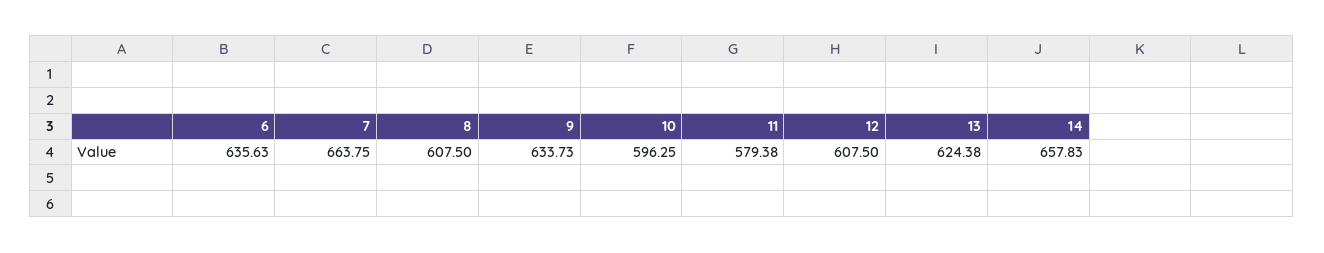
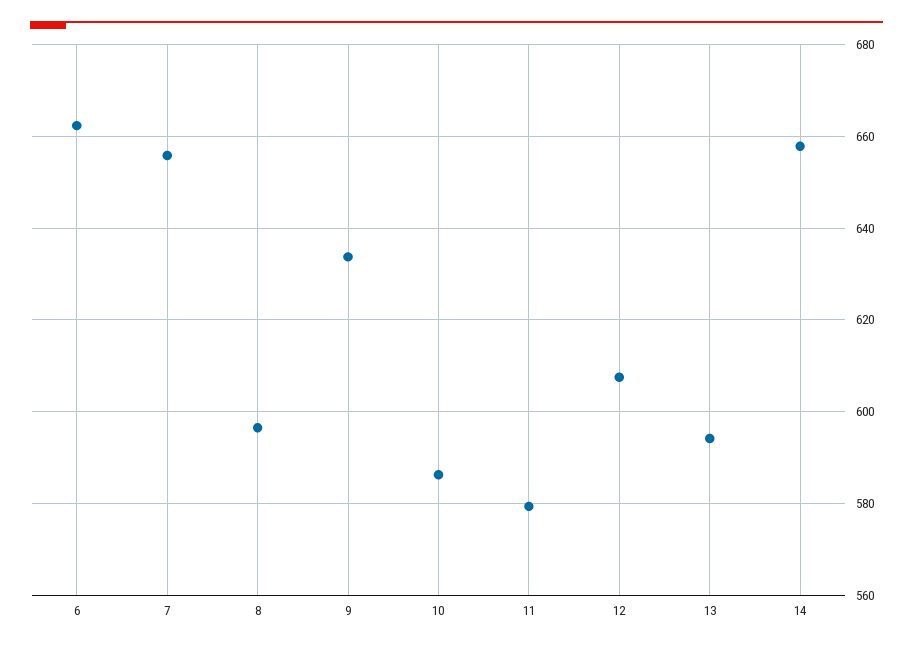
  {
-   "6": 635.63,
+   "6": 662,
-   "7": 663.75,
+   "7": 656,
-   "8": 607.5,
+   "8": 596,
    "9": 633.73,
-   "10": 596.25,
+   "10": 586,
    "11": 579.38,
    "12": 607.5,
-   "13": 624.38,
+   "13": 594,
    "14": 657.83
  }

